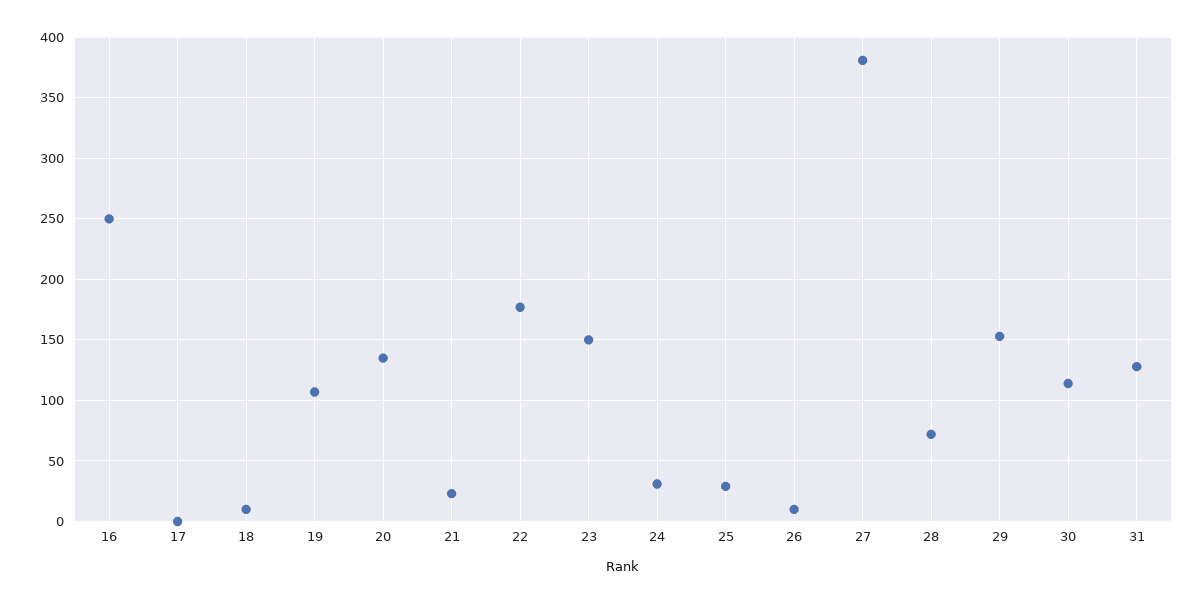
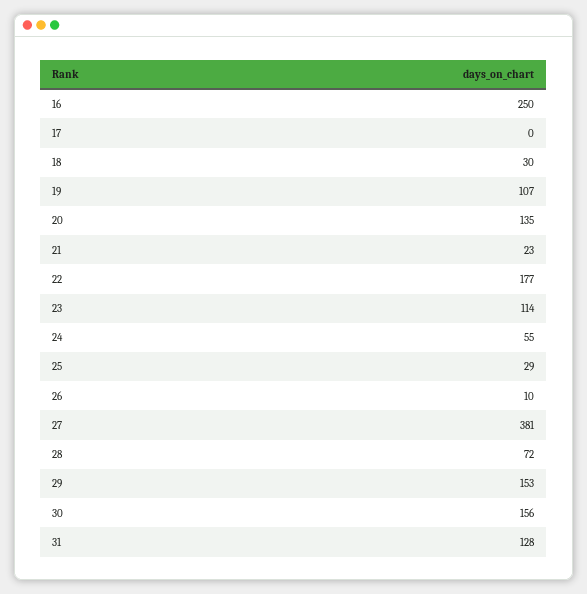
  {
    "16": 250,
    "17": 0,
-   "18": 10,
+   "18": 30,
    "19": 107,
    "20": 135,
    "21": 23,
    "22": 177,
-   "23": 150,
+   "23": 114,
-   "24": 30,
+   "24": 55,
    "25": 29,
    "26": 10,
    "27": 381,
    "28": 72,
    "29": 153,
-   "30": 115,
+   "30": 156,
    "31": 128
  }

